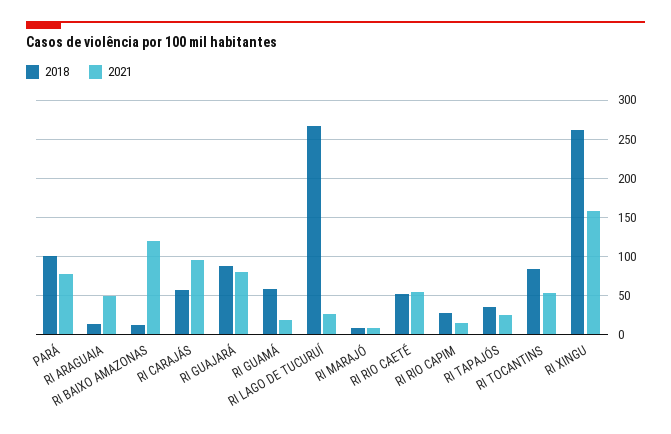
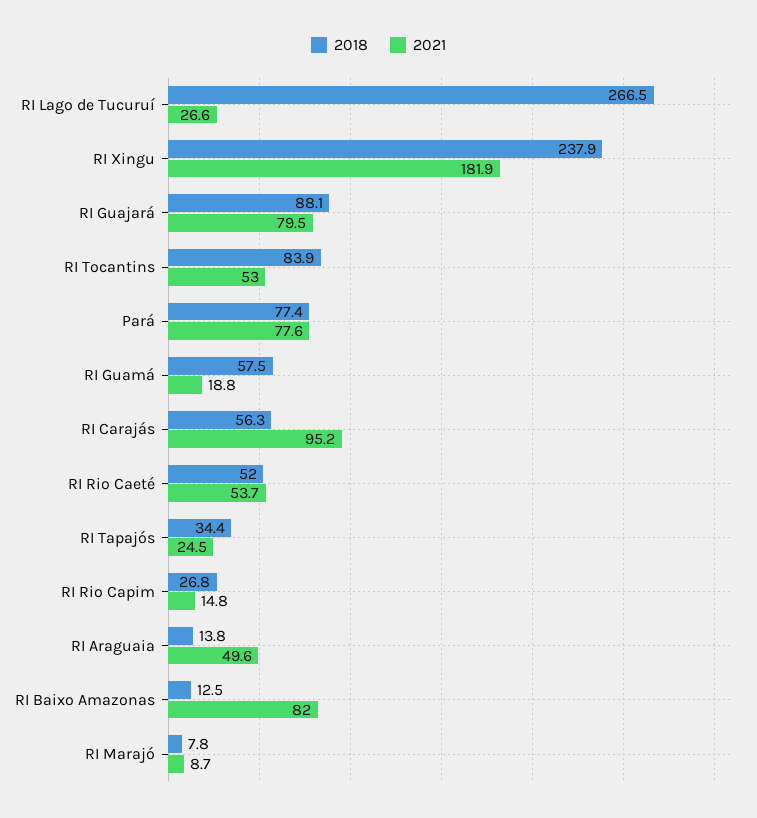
  {
    "2018": {
-     "PARÁ": 100,
+     "PARÁ": 77.4,
      "RI ARAGUAIA": 13.8,
      "RI BAIXO AMAZONAS": 12.5,
      "RI CARAJÁS": 56.3,
      "RI GUAJARÁ": 88.1,
      "RI GUAMÁ": 57.5,
      "RI LAGO DE TUCURUÍ": 266.5,
      "RI MARAJÓ": 7.8,
      "RI RIO CAETÉ": 52,
      "RI RIO CAPIM": 26.8,
      "RI TAPAJÓS": 34.4,
      "RI TOCANTINS": 83.9,
-     "RI XINGU": 260
+     "RI XINGU": 237.9
    },
    "2021": {
      "PARÁ": 77.6,
      "RI ARAGUAIA": 49.6,
-     "RI BAIXO AMAZONAS": 120,
+     "RI BAIXO AMAZONAS": 82,
      "RI CARAJÁS": 95.2,
      "RI GUAJARÁ": 79.5,
      "RI GUAMÁ": 18.8,
      "RI LAGO DE TUCURUÍ": 26.6,
      "RI MARAJÓ": 8.7,
      "RI RIO CAETÉ": 53.7,
      "RI RIO CAPIM": 14.8,
      "RI TAPAJÓS": 24.5,
      "RI TOCANTINS": 53,
-     "RI XINGU": 160
+     "RI XINGU": 181.9
    }
  }

